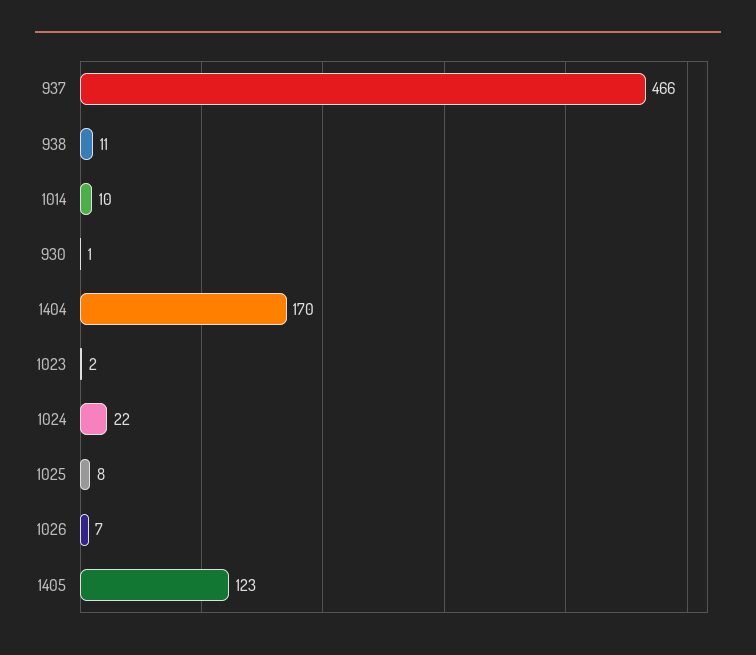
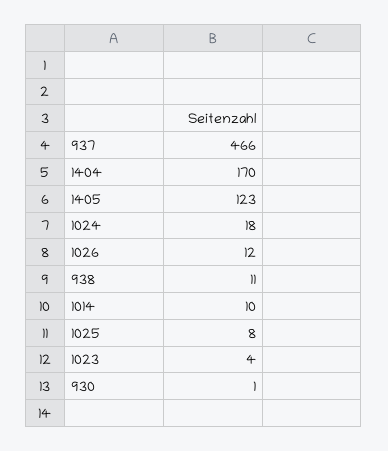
  {
    "937": 466,
    "938": 11,
    "1014": 10,
    "930": 1,
    "1404": 170,
-   "1023": 2,
+   "1023": 4,
-   "1024": 22,
+   "1024": 18,
    "1025": 8,
-   "1026": 7,
+   "1026": 12,
    "1405": 123
  }

